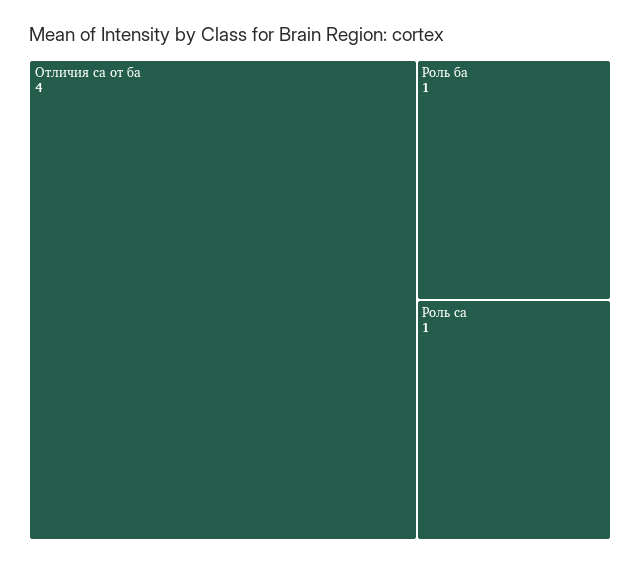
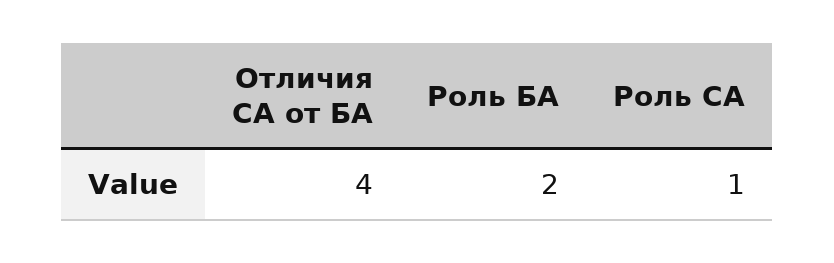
  {
    "Отличия са от ба": 4,
-   "Роль ба": 1,
+   "Роль ба": 2,
    "Роль са": 1
  }

